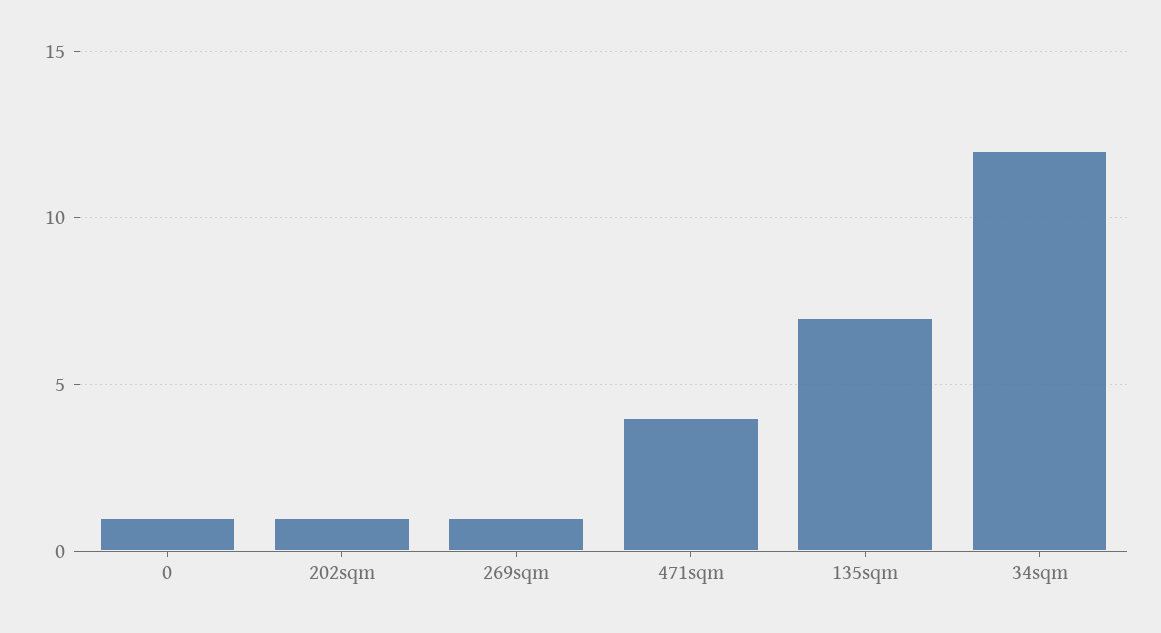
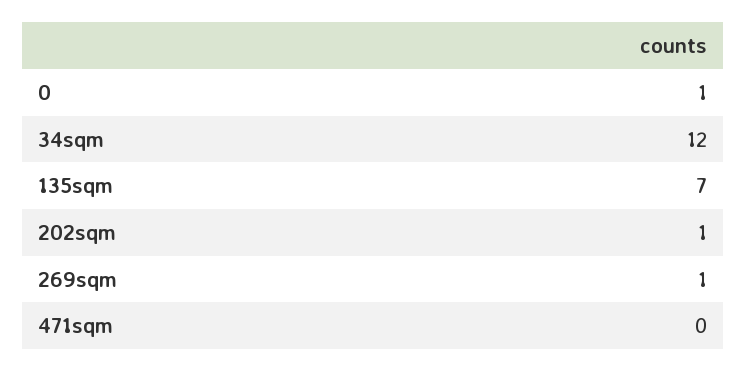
  {
    "0": 1,
    "202sqm": 1,
    "269sqm": 1,
-   "471sqm": 4,
+   "471sqm": 0,
    "135sqm": 7,
    "34sqm": 12
  }

